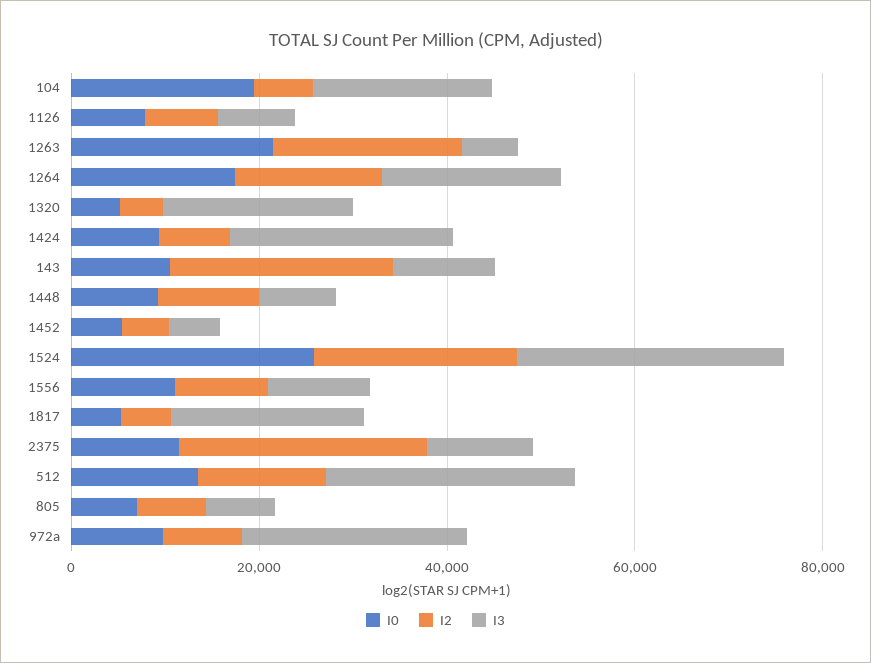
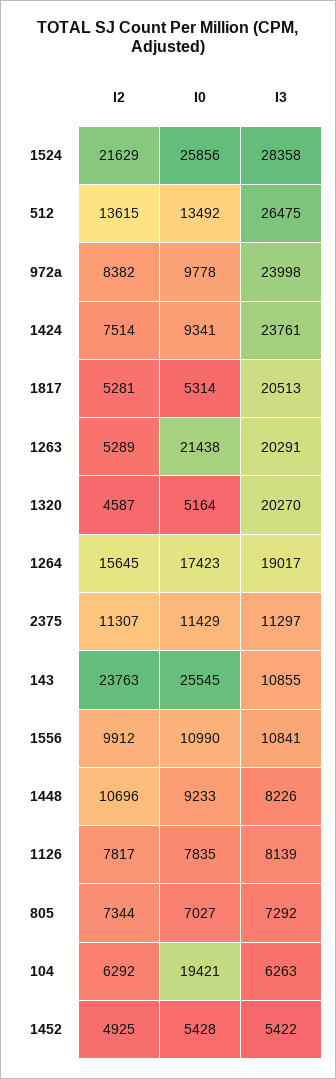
  {
    "I0": {
      "104": 19421,
      "1126": 7835,
      "1263": 21438,
      "1264": 17423,
      "1320": 5164,
      "1424": 9341,
-     "143": 10000,
+     "143": 25545,
      "1448": 9233,
      "1452": 5428,
      "1524": 25856,
      "1556": 10990,
      "1817": 5314,
      "2375": 11429,
      "512": 13492,
      "805": 7027,
      "972a": 9778
    },
    "I2": {
      "104": 6292,
      "1126": 7817,
-     "1263": 20000,
+     "1263": 5289,
      "1264": 15645,
      "1320": 4587,
      "1424": 7514,
      "143": 23763,
      "1448": 10696,
      "1452": 4925,
      "1524": 21629,
      "1556": 9912,
      "1817": 5281,
-     "2375": 25000,
+     "2375": 11307,
      "512": 13615,
      "805": 7344,
      "972a": 8382
    },
    "I3": {
-     "104": 20000,
+     "104": 6263,
      "1126": 8139,
-     "1263": 5000,
+     "1263": 20291,
      "1264": 19017,
      "1320": 20270,
      "1424": 23761,
      "143": 10855,
      "1448": 8226,
      "1452": 5422,
      "1524": 28358,
      "1556": 10841,
      "1817": 20513,
      "2375": 11297,
      "512": 26475,
      "805": 7292,
      "972a": 23998
    }
  }

